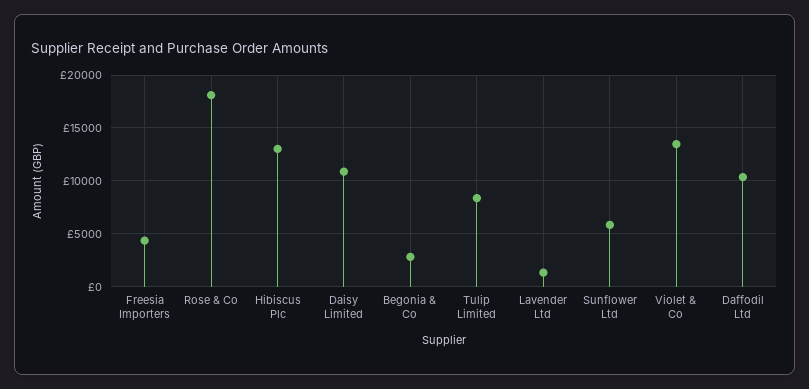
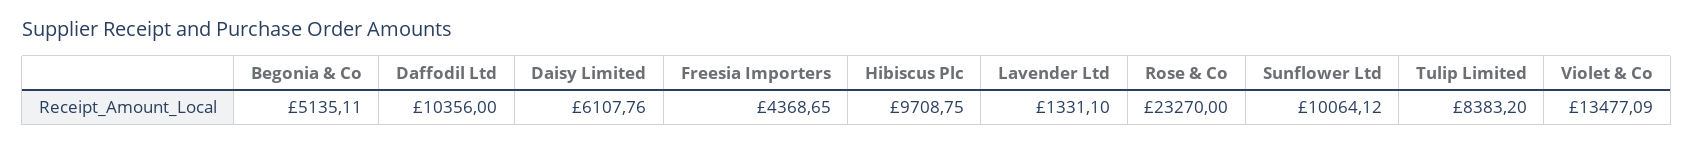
  {
    "Freesia Importers": 4368.65,
-   "Rose & Co": 18000,
+   "Rose & Co": 23270,
-   "Hibiscus Plc": 13000,
+   "Hibiscus Plc": 9708.75,
-   "Daisy Limited": 11000,
+   "Daisy Limited": 6107.76,
-   "Begonia & Co": 3000,
+   "Begonia & Co": 5135.11,
    "Tulip Limited": 8383.2,
    "Lavender Ltd": 1331.1,
-   "Sunflower Ltd": 6000,
+   "Sunflower Ltd": 10064.12,
    "Violet & Co": 13477.09,
    "Daffodil Ltd": 10356
  }

